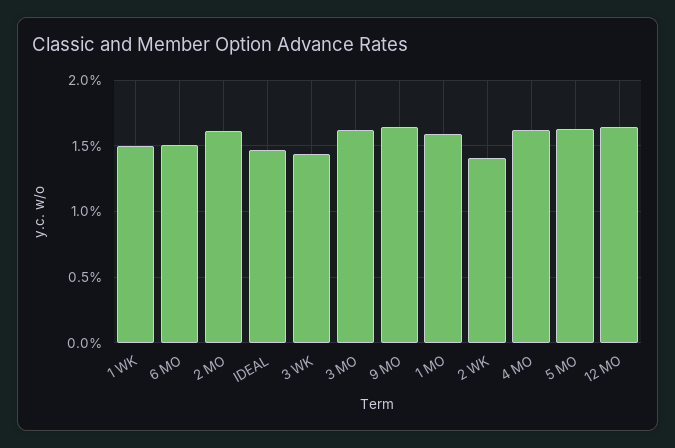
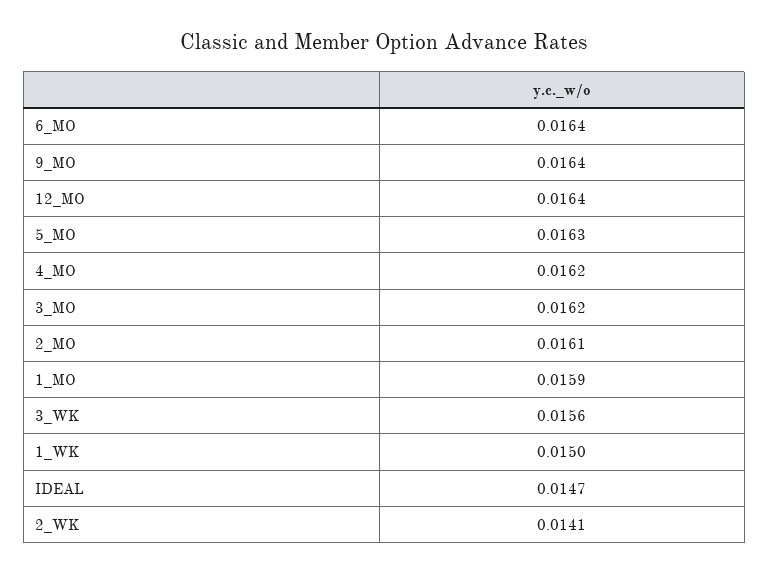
  {
    "1 WK": 0.015,
-   "6 MO": 0.015,
+   "6 MO": 0.0164,
    "2 MO": 0.0161,
    "IDEAL": 0.0147,
-   "3 WK": 0.0145,
+   "3 WK": 0.0156,
    "3 MO": 0.0162,
    "9 MO": 0.0164,
    "1 MO": 0.0159,
    "2 WK": 0.0141,
    "4 MO": 0.0162,
    "5 MO": 0.0163,
    "12 MO": 0.0164
  }

